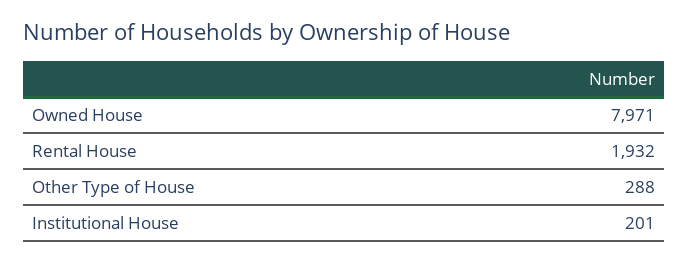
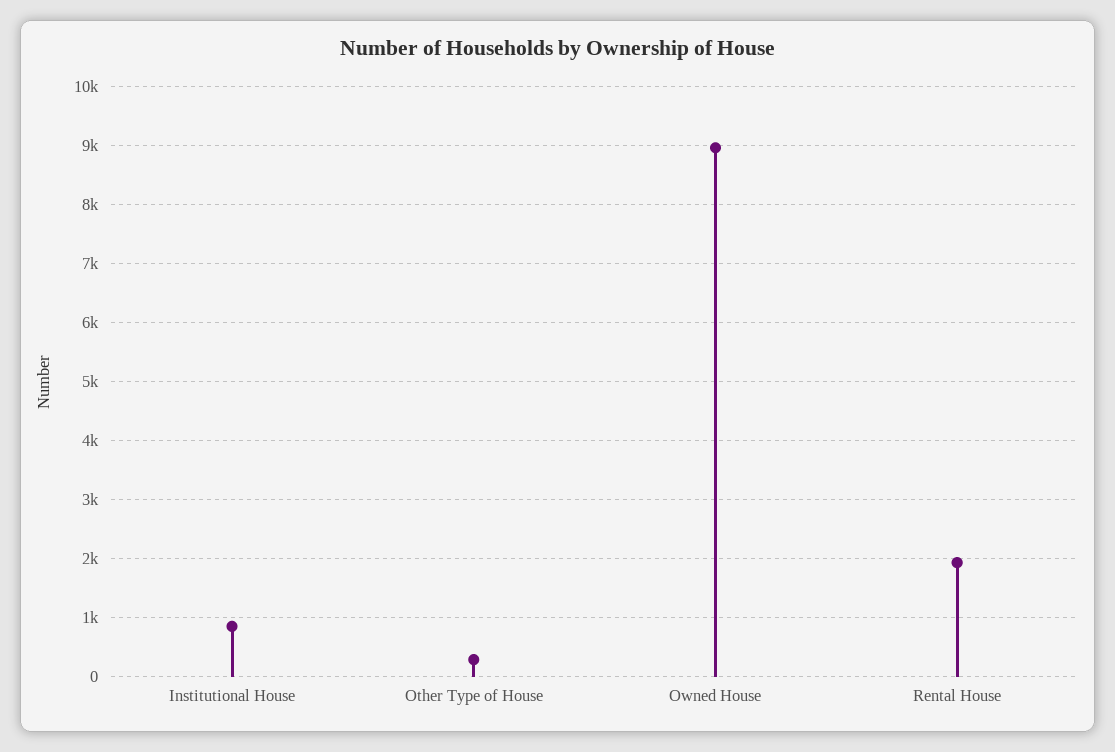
  {
-   "Owned House": 7971,
+   "Owned House": 9000,
    "Rental House": 1932,
    "Other Type of House": 288,
-   "Institutional House": 201
+   "Institutional House": 800
  }

